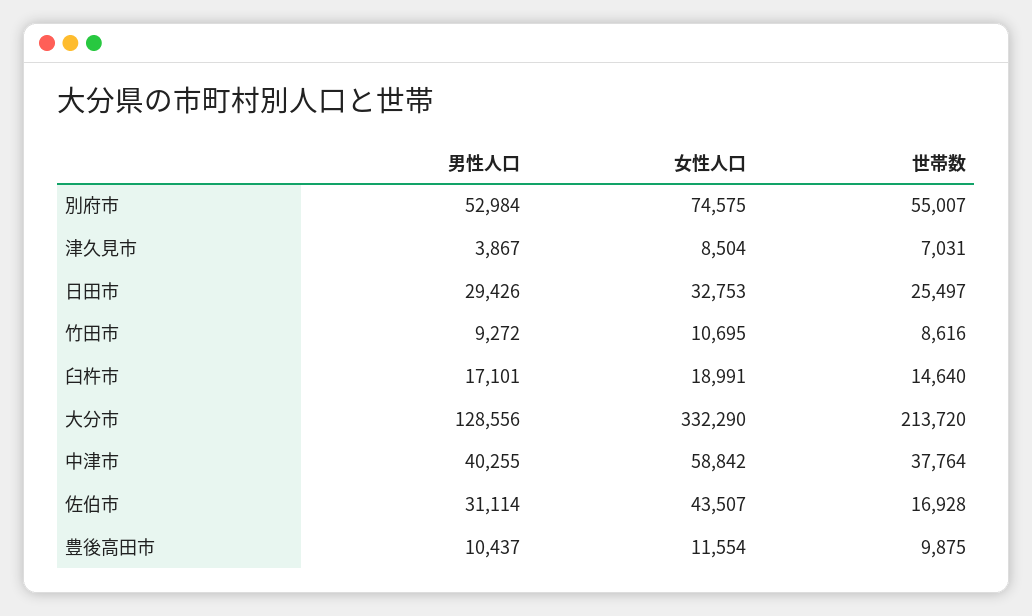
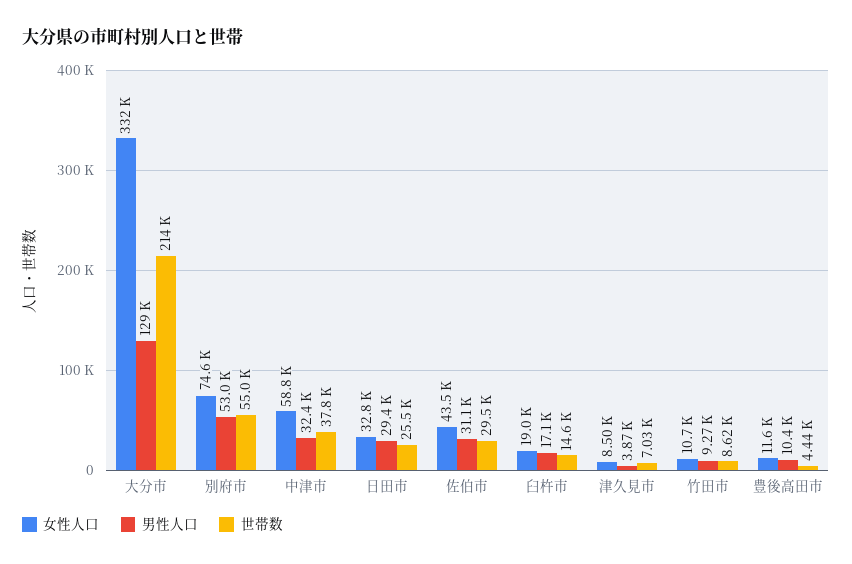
  {
    "男性人口": {
      "別府市": 52984,
      "津久見市": 3867,
      "日田市": 29426,
      "竹田市": 9272,
      "臼杵市": 17101,
      "大分市": 128556,
-     "中津市": 40255,
+     "中津市": 32400,
      "佐伯市": 31114,
      "豊後高田市": 10437
    },
    "女性人口": {
      "別府市": 74575,
      "津久見市": 8504,
      "日田市": 32753,
      "竹田市": 10695,
      "臼杵市": 18991,
      "大分市": 332290,
      "中津市": 58842,
      "佐伯市": 43507,
      "豊後高田市": 11554
    },
    "世帯数": {
      "別府市": 55007,
      "津久見市": 7031,
      "日田市": 25497,
      "竹田市": 8616,
      "臼杵市": 14640,
      "大分市": 213720,
      "中津市": 37764,
-     "佐伯市": 16928,
+     "佐伯市": 29500,
-     "豊後高田市": 9875
+     "豊後高田市": 4440
    }
  }

